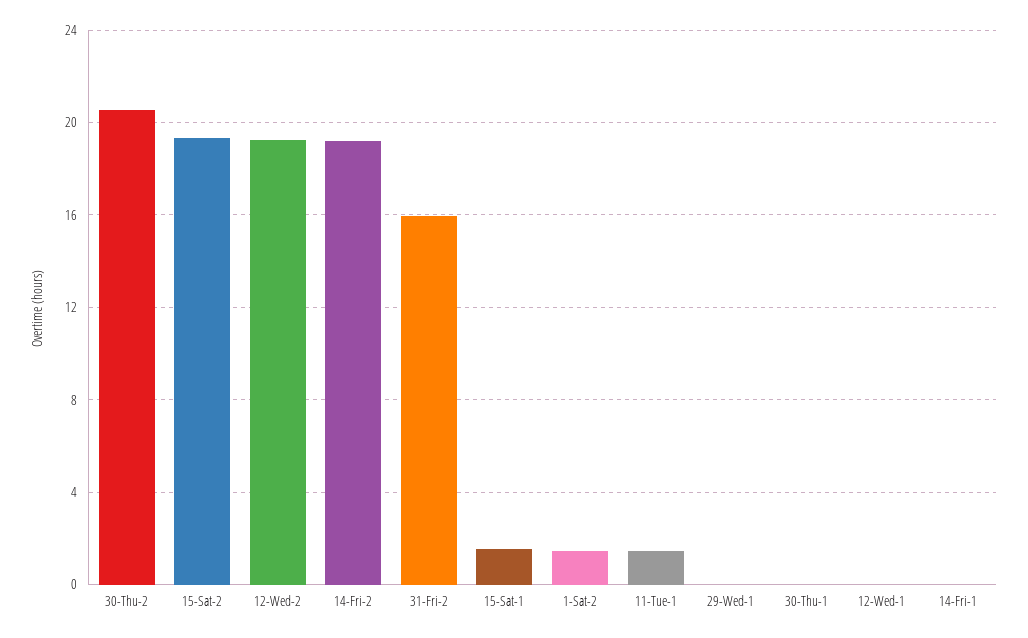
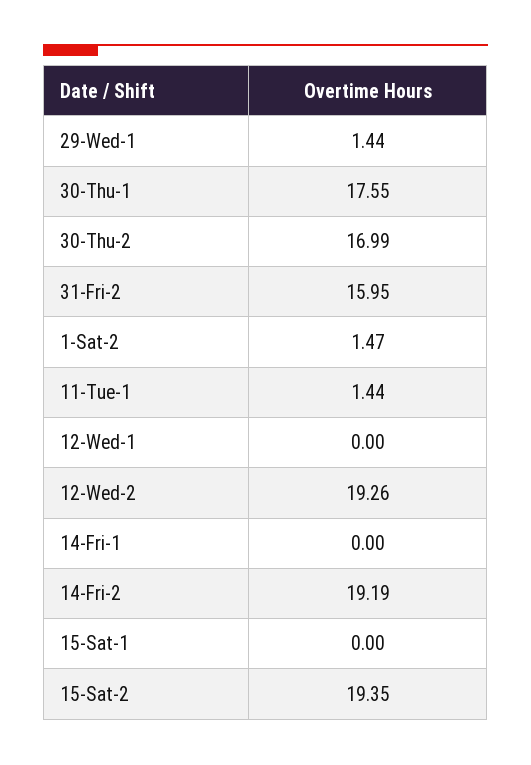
  {
-   "30-Thu-2": 20.5,
+   "30-Thu-2": 16.99,
    "15-Sat-2": 19.35,
    "12-Wed-2": 19.26,
    "14-Fri-2": 19.19,
    "31-Fri-2": 15.95,
-   "15-Sat-1": 1.5,
+   "15-Sat-1": 0,
    "1-Sat-2": 1.47,
    "11-Tue-1": 1.44,
-   "29-Wed-1": 0,
+   "29-Wed-1": 1.44,
-   "30-Thu-1": 0,
+   "30-Thu-1": 17.55,
    "12-Wed-1": 0,
    "14-Fri-1": 0
  }

